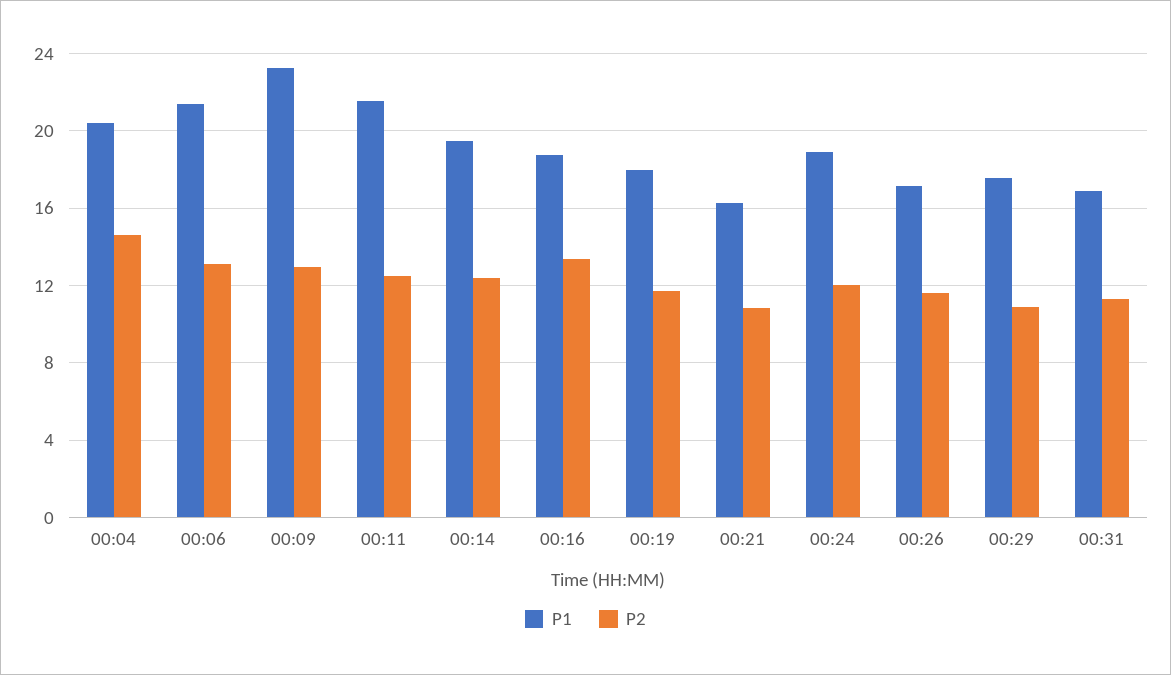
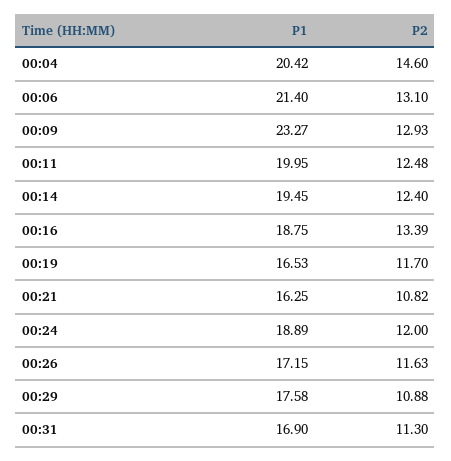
  {
    "P1": {
      "00:04": 20.42,
      "00:06": 21.4,
      "00:09": 23.27,
-     "00:11": 21.5,
+     "00:11": 19.95,
      "00:14": 19.45,
      "00:16": 18.75,
-     "00:19": 18,
+     "00:19": 16.53,
      "00:21": 16.25,
      "00:24": 18.89,
      "00:26": 17.15,
      "00:29": 17.58,
      "00:31": 16.9
    },
    "P2": {
      "00:04": 14.6,
      "00:06": 13.1,
      "00:09": 12.93,
      "00:11": 12.48,
      "00:14": 12.4,
      "00:16": 13.39,
      "00:19": 11.7,
      "00:21": 10.82,
      "00:24": 12,
      "00:26": 11.63,
      "00:29": 10.88,
      "00:31": 11.3
    }
  }

